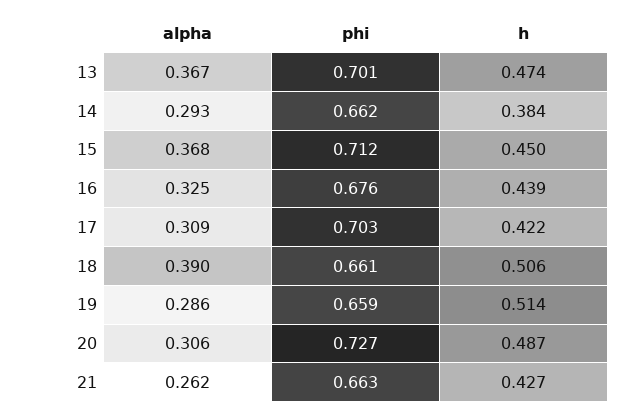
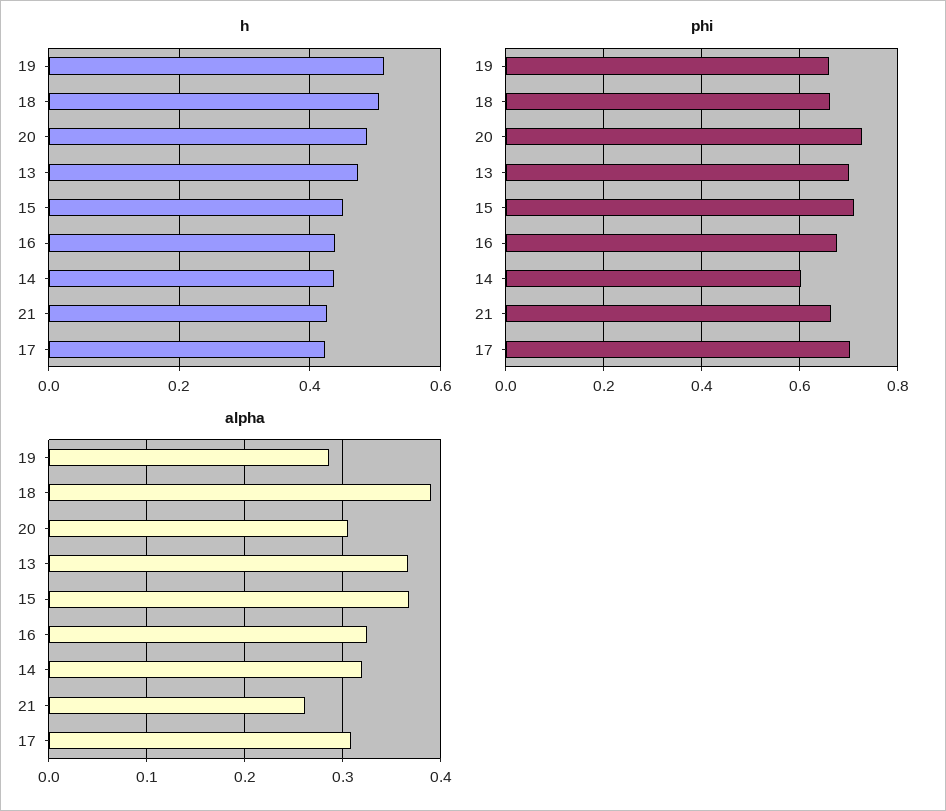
  {
    "alpha": {
      "13": 0.367,
-     "14": 0.293,
+     "14": 0.32,
      "15": 0.368,
      "16": 0.325,
      "17": 0.309,
      "18": 0.39,
      "19": 0.286,
      "20": 0.306,
      "21": 0.262
    },
    "phi": {
      "13": 0.701,
-     "14": 0.662,
+     "14": 0.6,
      "15": 0.712,
      "16": 0.676,
      "17": 0.703,
      "18": 0.661,
      "19": 0.659,
      "20": 0.727,
      "21": 0.663
    },
    "h": {
      "13": 0.474,
-     "14": 0.384,
+     "14": 0.44,
      "15": 0.45,
      "16": 0.439,
      "17": 0.422,
      "18": 0.506,
      "19": 0.514,
      "20": 0.487,
      "21": 0.427
    }
  }

